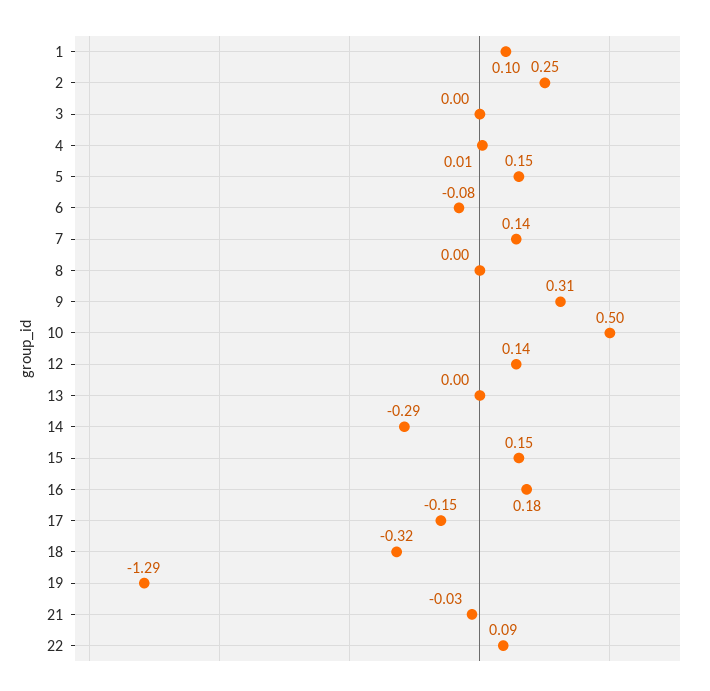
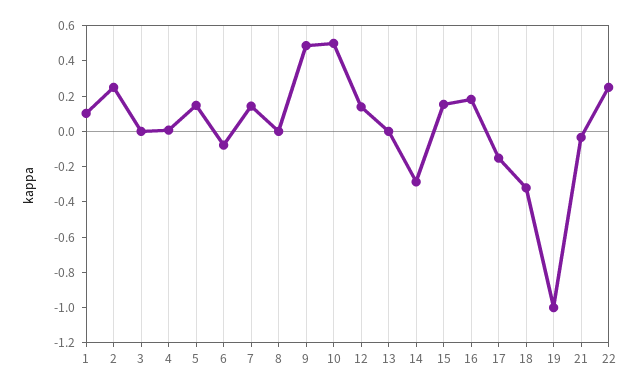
  {
    "1": 0.1,
    "2": 0.25,
    "3": 0,
    "4": 0.01,
    "5": 0.15,
    "6": -0.08,
    "7": 0.14,
    "8": 0,
-   "9": 0.31,
+   "9": 0.5,
    "10": 0.5,
    "12": 0.14,
    "13": 0,
    "14": -0.29,
    "15": 0.15,
    "16": 0.18,
    "17": -0.15,
    "18": -0.32,
-   "19": -1.29,
+   "19": -1,
    "21": -0.03,
-   "22": 0.09
+   "22": 0.25
  }

